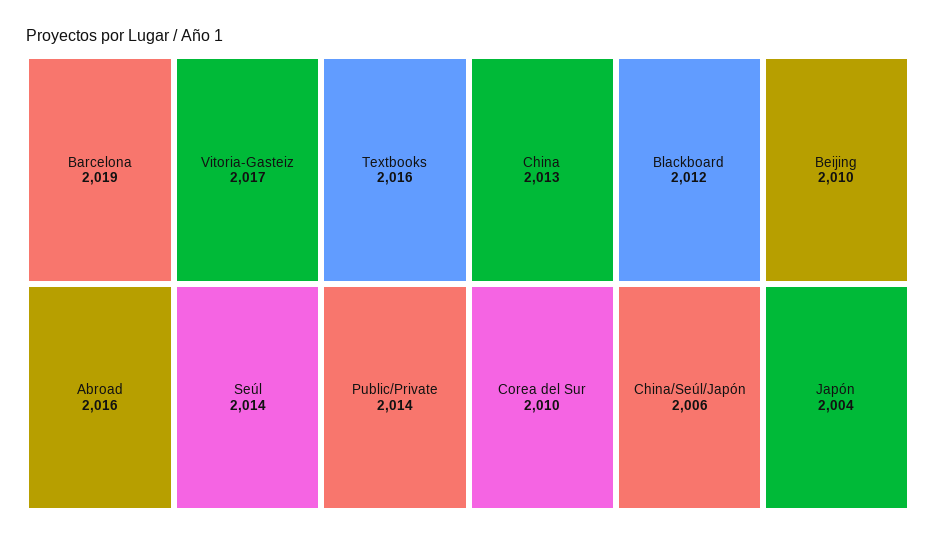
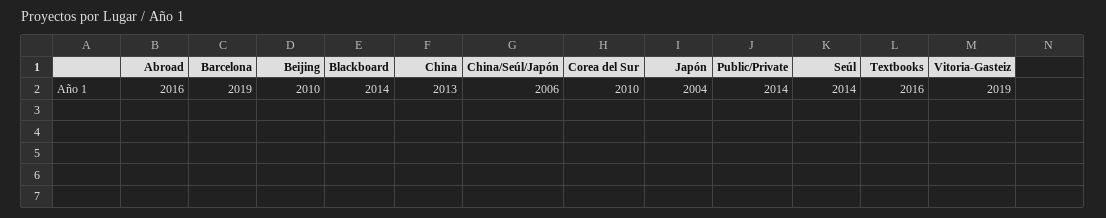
  {
    "Barcelona": 2019,
-   "Vitoria-Gasteiz": 2017,
+   "Vitoria-Gasteiz": 2019,
    "Textbooks": 2016,
    "Abroad": 2016,
    "Seúl": 2014,
    "Public/Private": 2014,
    "China": 2013,
-   "Blackboard": 2012,
+   "Blackboard": 2014,
    "Beijing": 2010,
    "Corea del Sur": 2010,
    "China/Seúl/Japón": 2006,
    "Japón": 2004
  }

